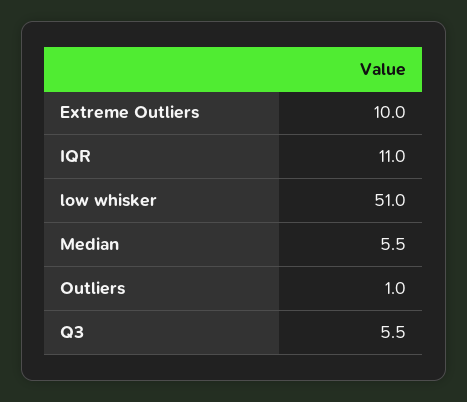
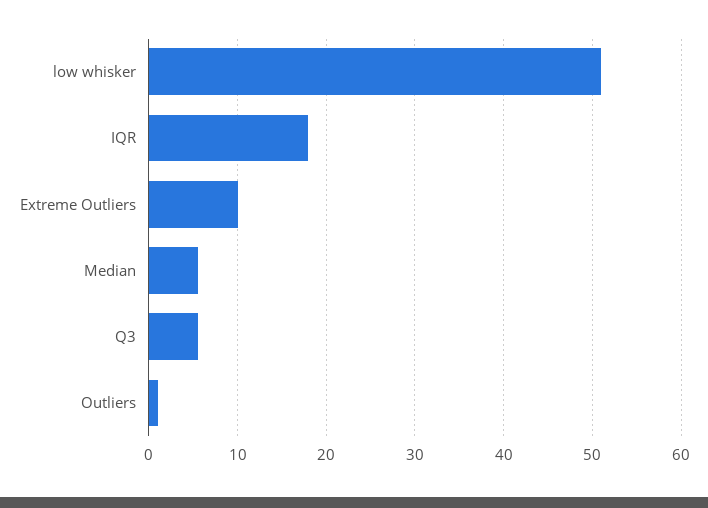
  {
    "Extreme Outliers": 10,
-   "IQR": 11,
+   "IQR": 18,
    "low whisker": 51,
    "Median": 5.5,
    "Outliers": 1,
    "Q3": 5.5
  }

